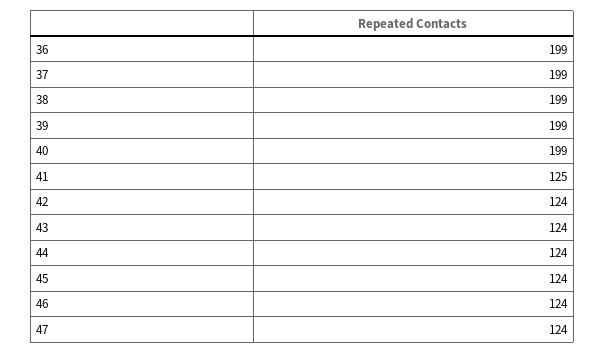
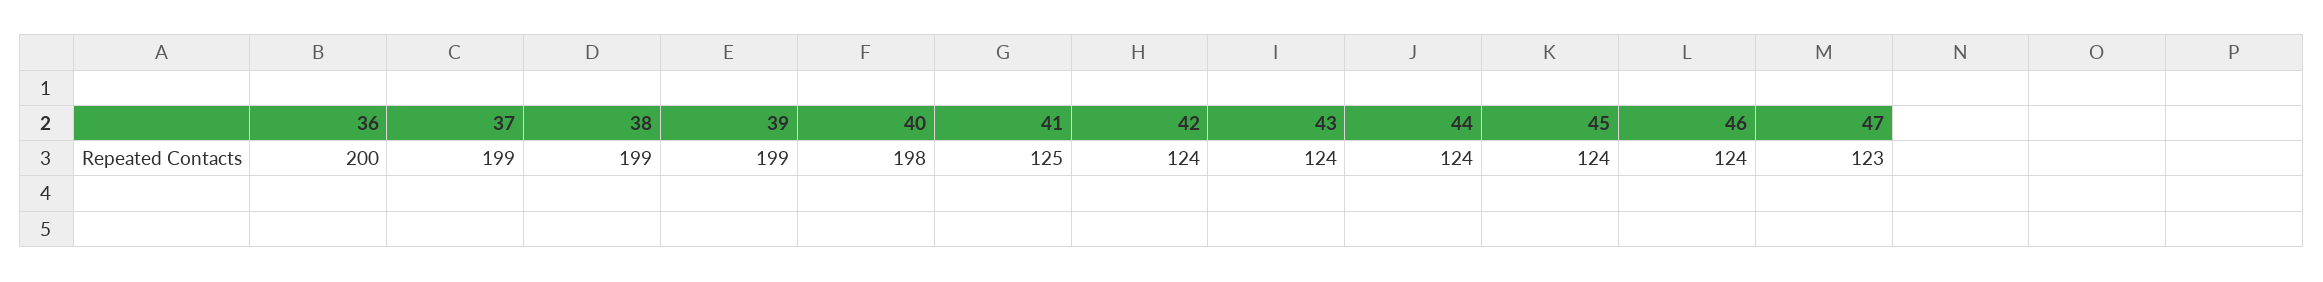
  {
-   "36": 199,
+   "36": 200,
    "37": 199,
    "38": 199,
    "39": 199,
-   "40": 199,
+   "40": 198,
    "41": 125,
    "42": 124,
    "43": 124,
    "44": 124,
    "45": 124,
    "46": 124,
-   "47": 124
+   "47": 123
  }

